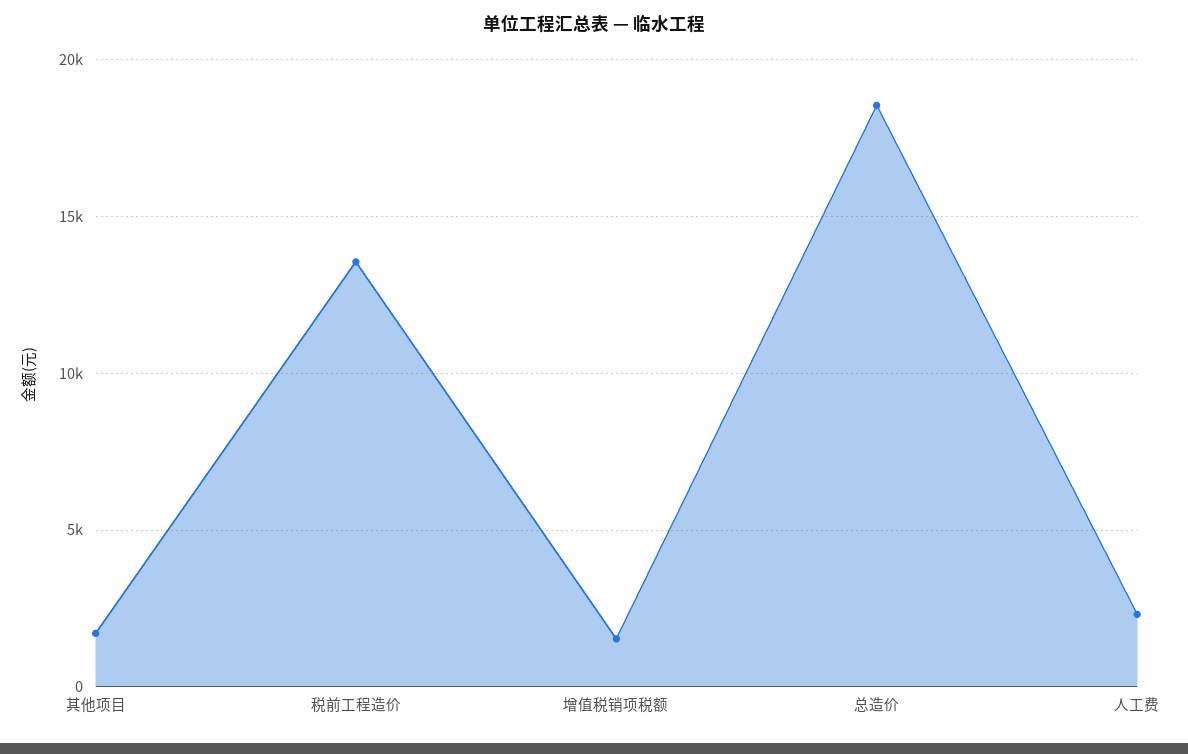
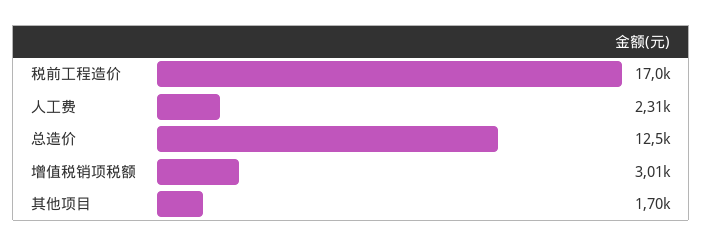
  {
    "其他项目": 1700,
-   "税前工程造价": 13500,
+   "税前工程造价": 17000,
-   "增值税销项税额": 1500,
+   "增值税销项税额": 3010,
-   "总造价": 18500,
+   "总造价": 12500,
    "人工费": 2310
  }

